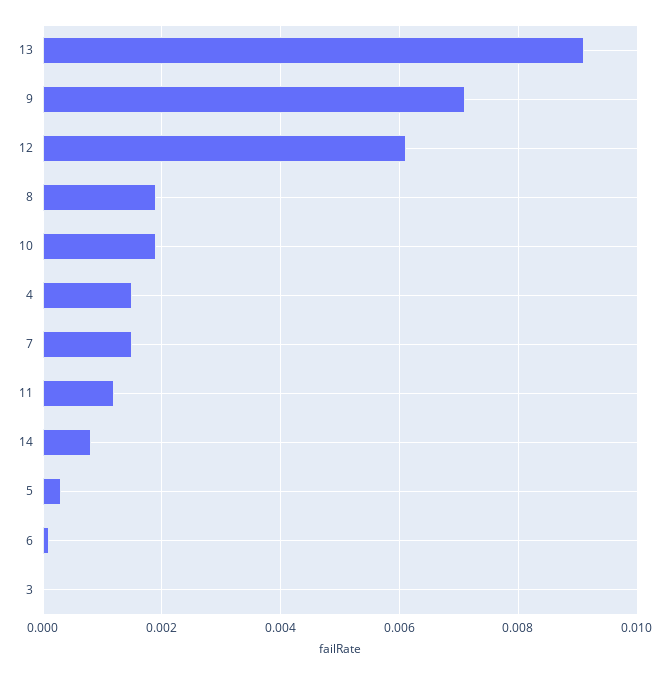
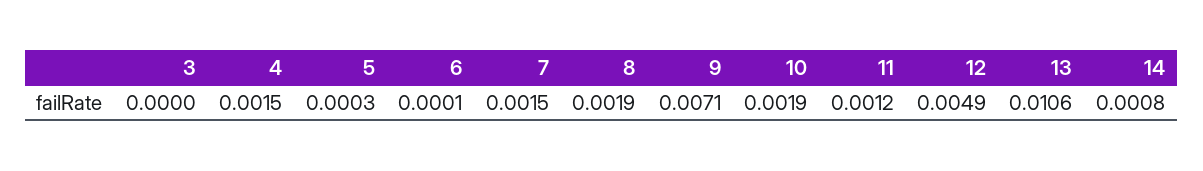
  {
-   "13": 0.009,
+   "13": 0.0106,
    "9": 0.0071,
-   "12": 0.006,
+   "12": 0.0049,
    "8": 0.0019,
    "10": 0.0019,
    "4": 0.0015,
    "7": 0.0015,
    "11": 0.0012,
    "14": 0.0008,
    "5": 0.0003,
    "6": 0.0001,
    "3": 0
  }

